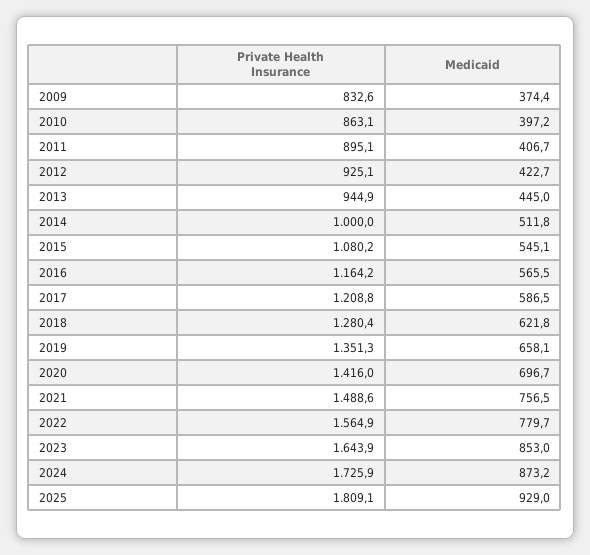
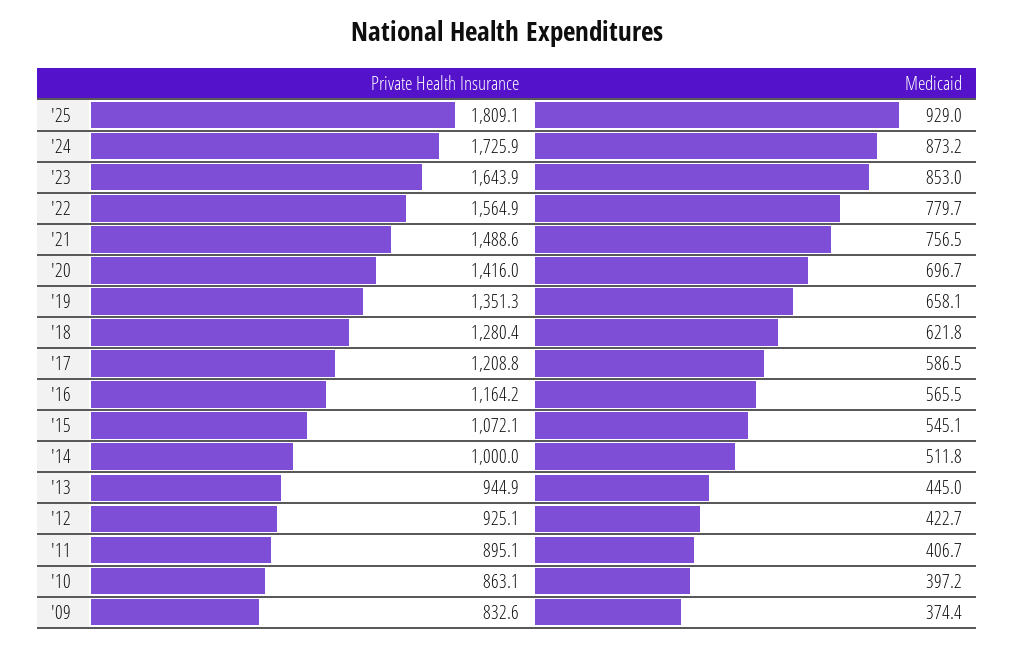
  {
    "Private Health Insurance": {
      "2009": 832.6,
      "2010": 863.1,
      "2011": 895.1,
      "2012": 925.1,
      "2013": 944.9,
      "2014": 1000,
-     "2015": 1080.2,
+     "2015": 1072.1,
      "2016": 1164.2,
      "2017": 1208.8,
      "2018": 1280.4,
      "2019": 1351.3,
      "2020": 1416,
      "2021": 1488.6,
      "2022": 1564.9,
      "2023": 1643.9,
      "2024": 1725.9,
      "2025": 1809.1
    },
    "Medicaid": {
      "2009": 374.4,
      "2010": 397.2,
      "2011": 406.7,
      "2012": 422.7,
      "2013": 445,
      "2014": 511.8,
      "2015": 545.1,
      "2016": 565.5,
      "2017": 586.5,
      "2018": 621.8,
      "2019": 658.1,
      "2020": 696.7,
      "2021": 756.5,
      "2022": 779.7,
      "2023": 853,
      "2024": 873.2,
      "2025": 929
    }
  }

